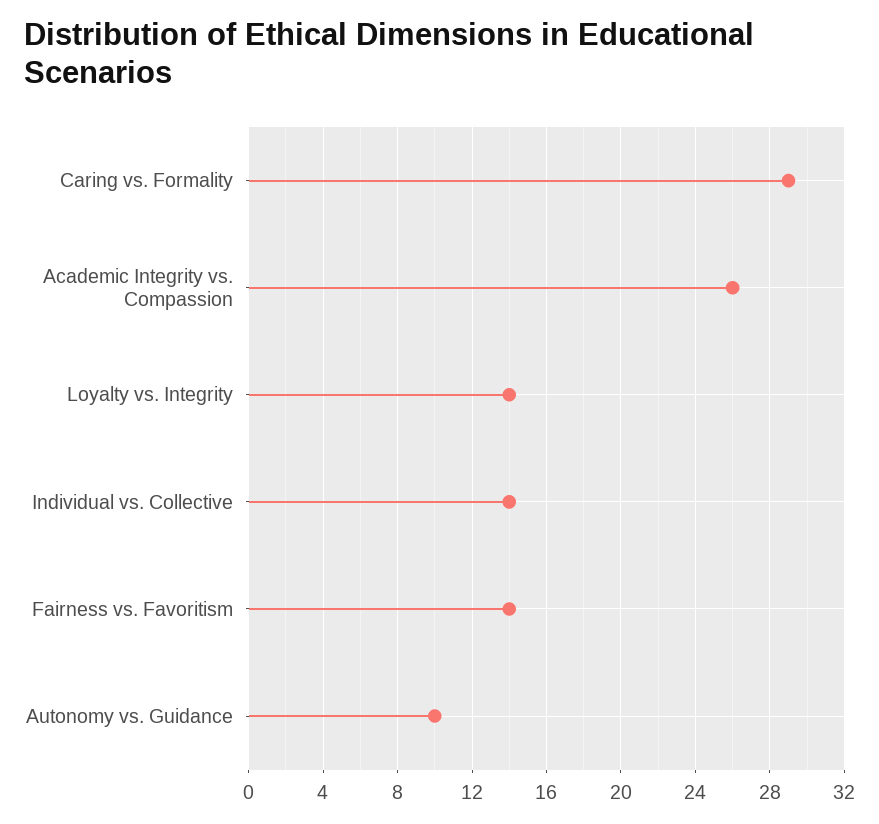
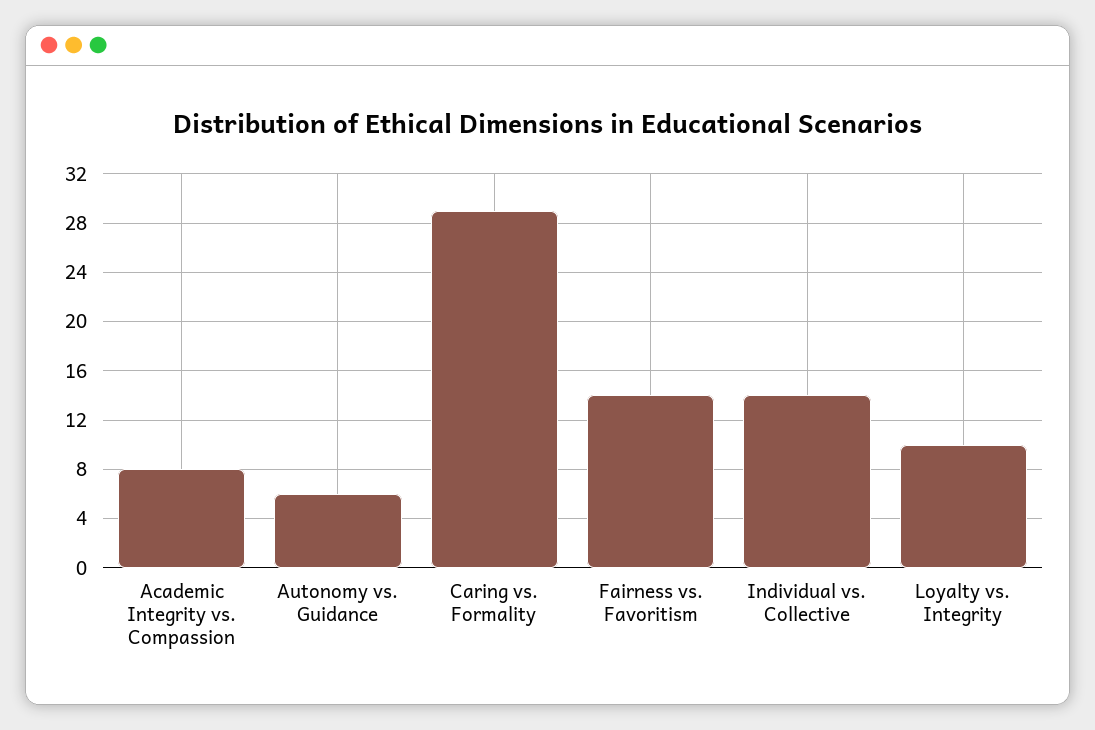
  {
    "Caring vs. Formality": 29,
-   "Academic Integrity vs. Compassion": 26,
+   "Academic Integrity vs. Compassion": 8,
-   "Loyalty vs. Integrity": 14,
+   "Loyalty vs. Integrity": 10,
    "Individual vs. Collective": 14,
    "Fairness vs. Favoritism": 14,
-   "Autonomy vs. Guidance": 10
+   "Autonomy vs. Guidance": 6
  }

